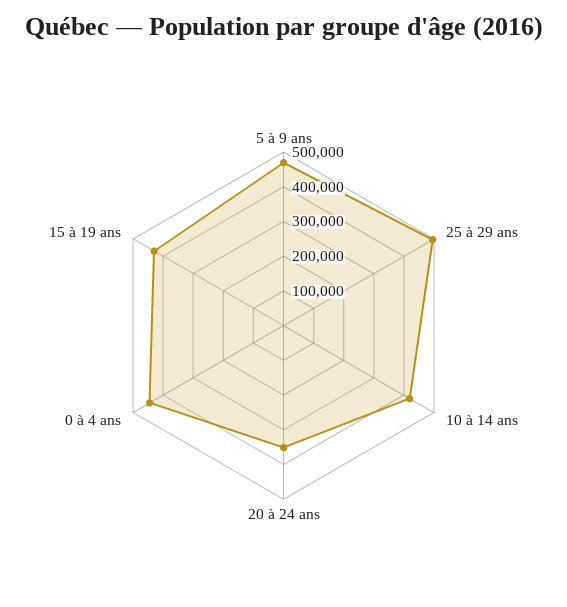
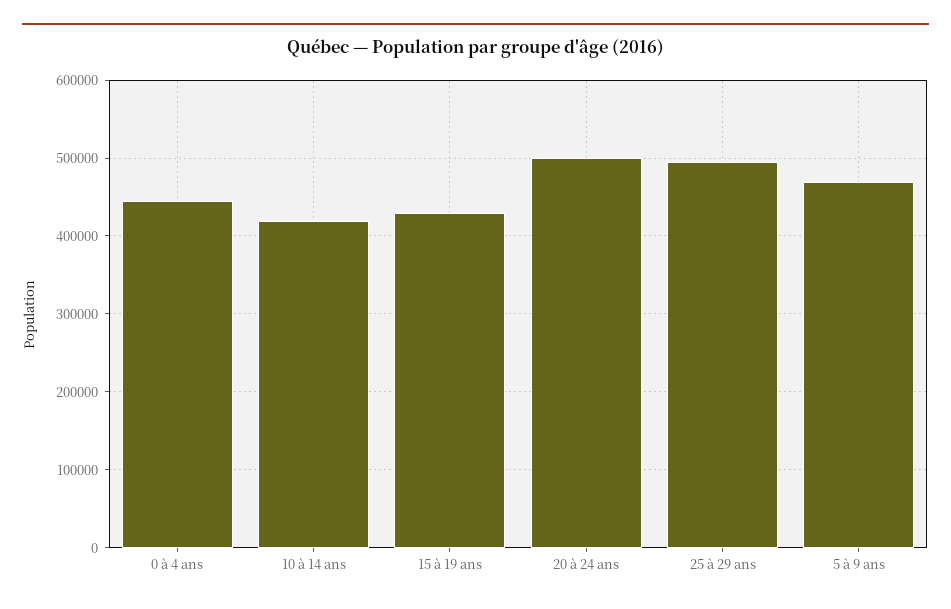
  {
    "5 à 9 ans": 470000,
    "25 à 29 ans": 500000,
    "10 à 14 ans": 420000,
-   "20 à 24 ans": 350000,
+   "20 à 24 ans": 500000,
    "0 à 4 ans": 440000,
    "15 à 19 ans": 430000
  }

